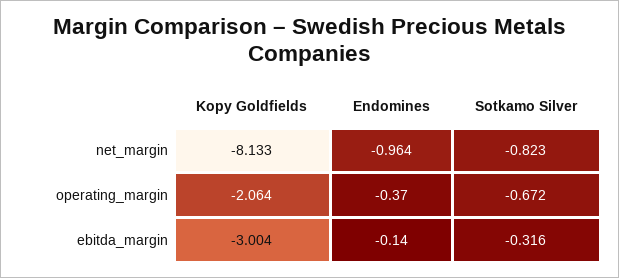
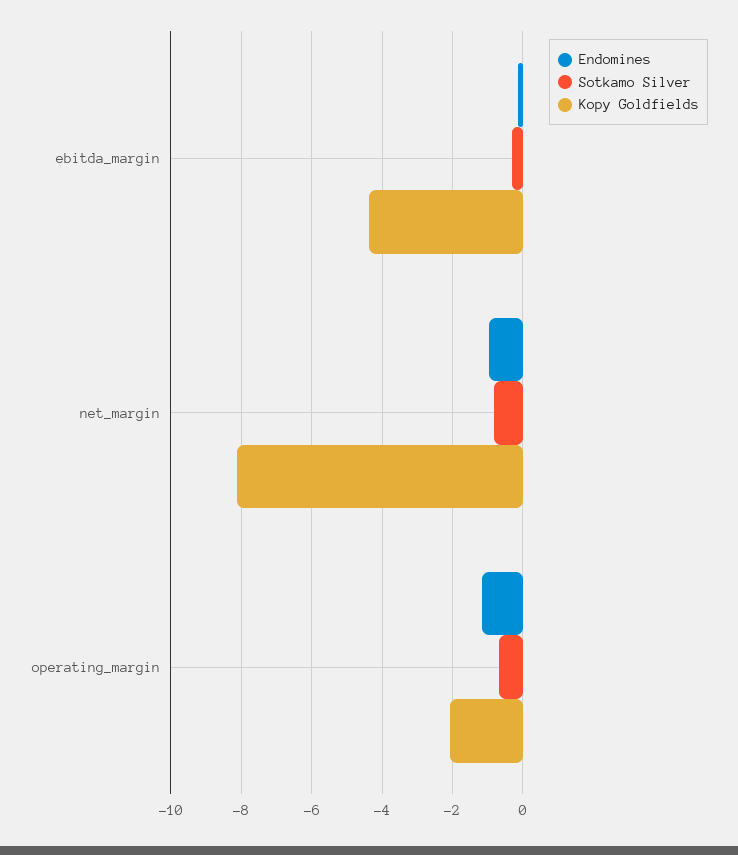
  {
    "Kopy Goldfields": {
      "net_margin": -8.133,
      "operating_margin": -2.064,
-     "ebitda_margin": -3.004
+     "ebitda_margin": -4.4
    },
    "Endomines": {
      "net_margin": -0.964,
-     "operating_margin": -0.37,
+     "operating_margin": -1.2,
      "ebitda_margin": -0.14
    },
    "Sotkamo Silver": {
      "net_margin": -0.823,
      "operating_margin": -0.672,
      "ebitda_margin": -0.316
    }
  }

